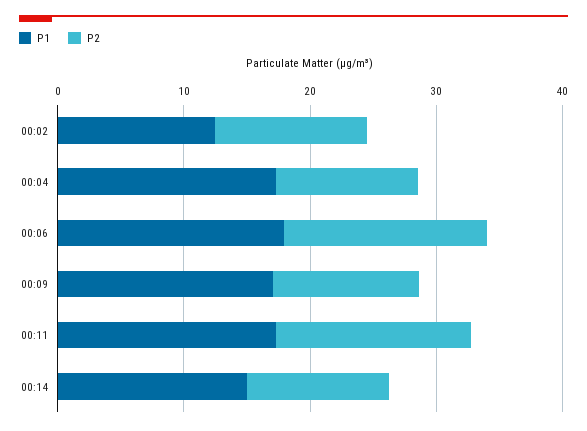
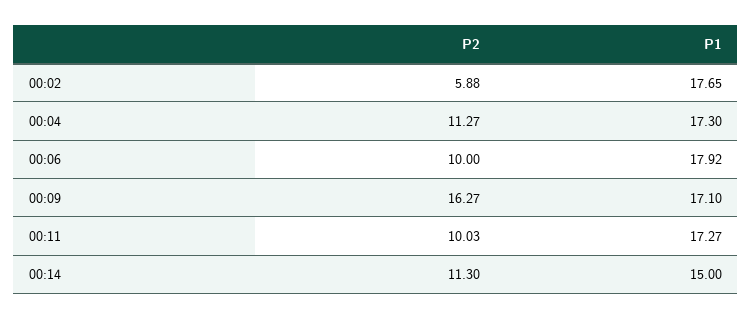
  {
    "P1": {
-     "00:02": 12,
+     "00:02": 17.65,
      "00:04": 17.3,
      "00:06": 17.92,
      "00:09": 17.1,
      "00:11": 17.27,
      "00:14": 15
    },
    "P2": {
-     "00:02": 12,
+     "00:02": 5.88,
      "00:04": 11.27,
-     "00:06": 16,
+     "00:06": 10,
-     "00:09": 12,
+     "00:09": 16.27,
-     "00:11": 16,
+     "00:11": 10.03,
      "00:14": 11.3
    }
  }

